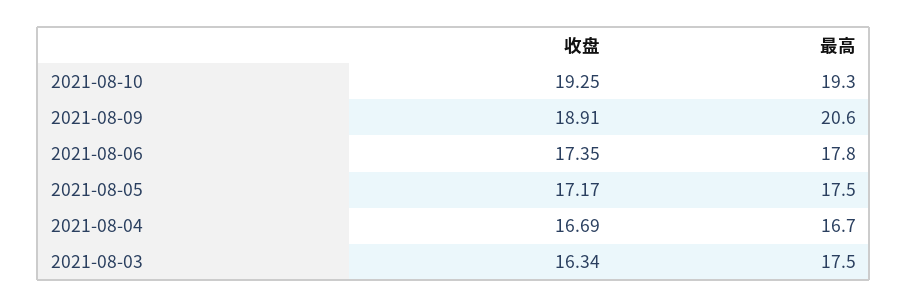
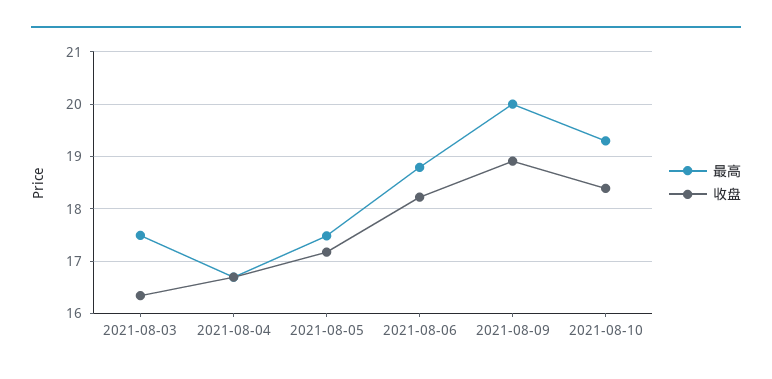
  {
    "收盘": {
-     "2021-08-10": 19.25,
+     "2021-08-10": 18.4,
      "2021-08-09": 18.91,
-     "2021-08-06": 17.35,
+     "2021-08-06": 18.2,
      "2021-08-05": 17.17,
      "2021-08-04": 16.69,
      "2021-08-03": 16.34
    },
    "最高": {
      "2021-08-10": 19.3,
-     "2021-08-09": 20.6,
+     "2021-08-09": 20,
-     "2021-08-06": 17.8,
+     "2021-08-06": 18.8,
      "2021-08-05": 17.5,
      "2021-08-04": 16.7,
      "2021-08-03": 17.5
    }
  }

